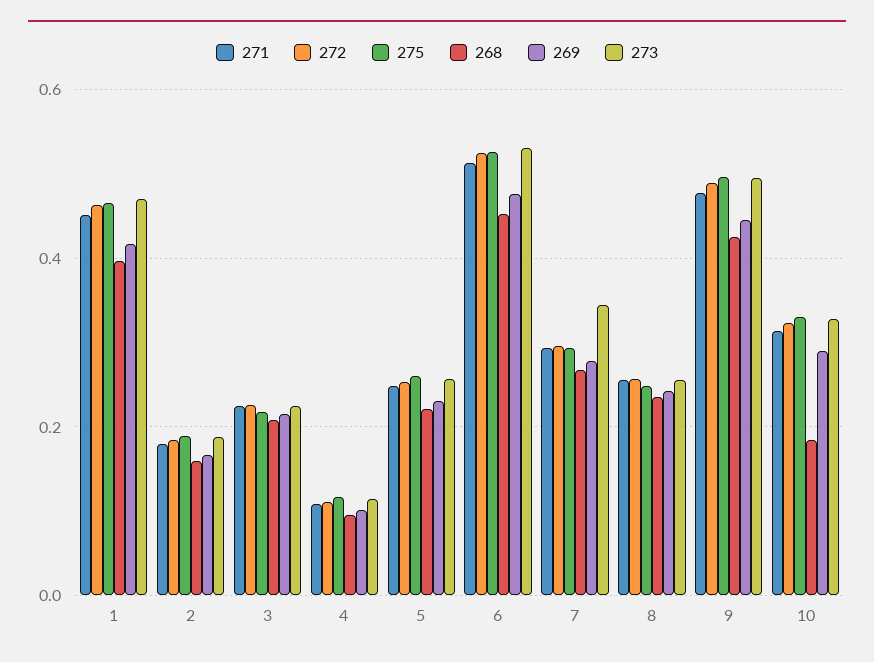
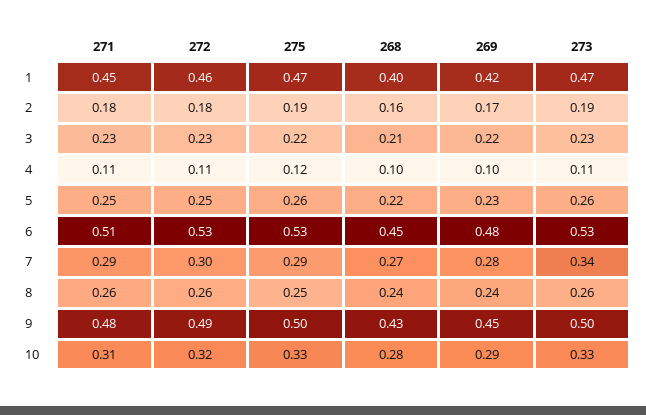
  {
    "271": {
      "1": 0.45,
      "2": 0.18,
      "3": 0.23,
      "4": 0.11,
      "5": 0.25,
      "6": 0.51,
      "7": 0.29,
      "8": 0.26,
      "9": 0.48,
      "10": 0.31
    },
    "272": {
      "1": 0.46,
      "2": 0.18,
      "3": 0.23,
      "4": 0.11,
      "5": 0.25,
      "6": 0.53,
      "7": 0.3,
      "8": 0.26,
      "9": 0.49,
      "10": 0.32
    },
    "275": {
      "1": 0.47,
      "2": 0.19,
      "3": 0.22,
      "4": 0.12,
      "5": 0.26,
      "6": 0.53,
      "7": 0.29,
      "8": 0.25,
      "9": 0.5,
      "10": 0.33
    },
    "268": {
      "1": 0.4,
      "2": 0.16,
      "3": 0.21,
      "4": 0.1,
      "5": 0.22,
      "6": 0.45,
      "7": 0.27,
      "8": 0.24,
      "9": 0.43,
-     "10": 0.18
+     "10": 0.28
    },
    "269": {
      "1": 0.42,
      "2": 0.17,
      "3": 0.22,
      "4": 0.1,
      "5": 0.23,
      "6": 0.48,
      "7": 0.28,
      "8": 0.24,
      "9": 0.45,
      "10": 0.29
    },
    "273": {
      "1": 0.47,
      "2": 0.19,
      "3": 0.23,
      "4": 0.11,
      "5": 0.26,
      "6": 0.53,
      "7": 0.34,
      "8": 0.26,
      "9": 0.5,
      "10": 0.33
    }
  }

